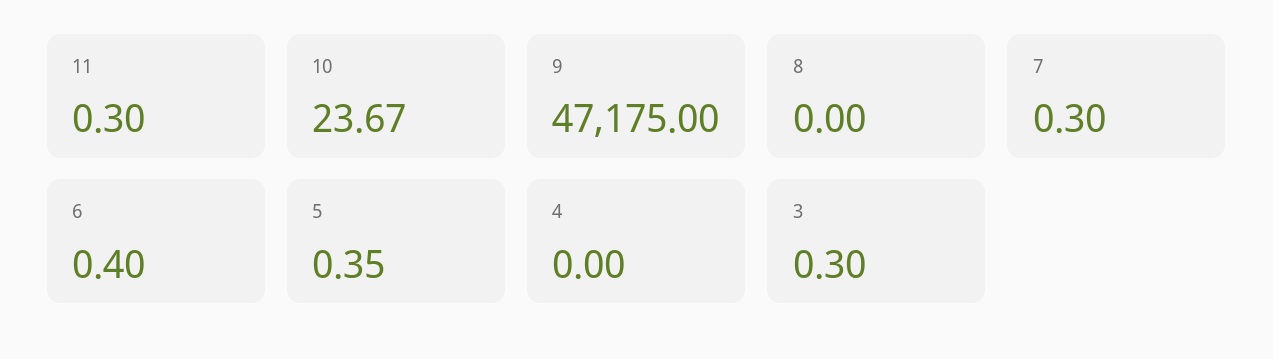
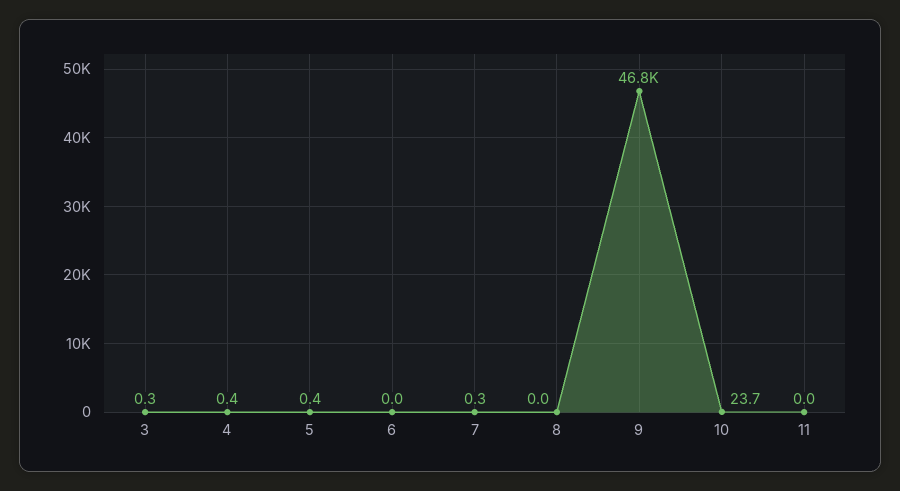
  {
-   "11": 0.3,
+   "11": 0,
    "10": 23.67,
-   "9": 47175,
+   "9": 46800,
    "8": 0,
    "7": 0.3,
-   "6": 0.4,
+   "6": 0,
    "5": 0.35,
-   "4": 0,
+   "4": 0.4,
    "3": 0.3
  }

